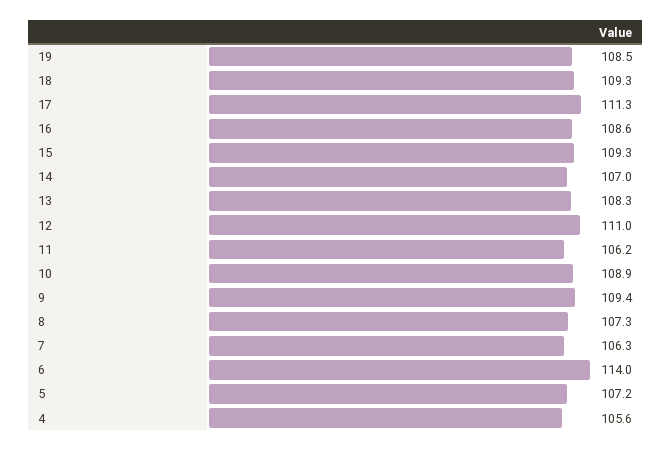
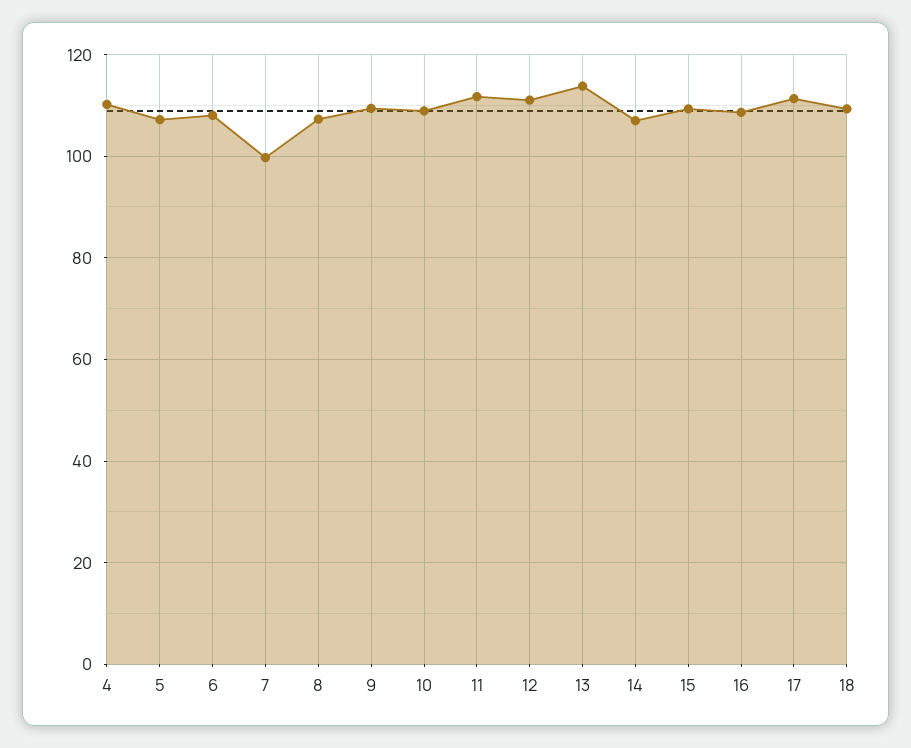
  {
-   "19": 108.5,
    "18": 109.3,
    "17": 111.3,
    "16": 108.6,
    "15": 109.3,
    "14": 107,
-   "13": 108.3,
+   "13": 114,
    "12": 111,
-   "11": 106.2,
+   "11": 112,
    "10": 108.9,
    "9": 109.4,
    "8": 107.3,
-   "7": 106.3,
+   "7": 100,
-   "6": 114,
+   "6": 108,
    "5": 107.2,
-   "4": 105.6
+   "4": 110
  }

